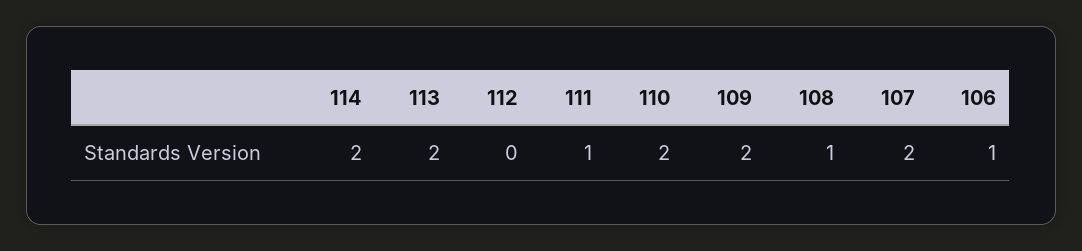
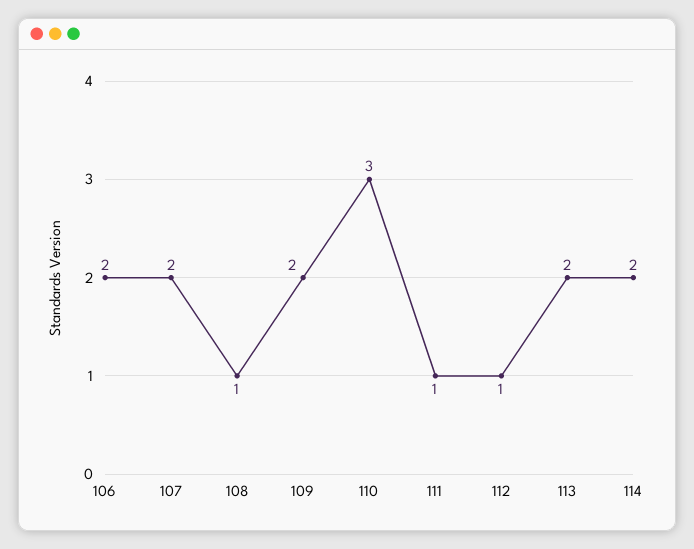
  {
    "114": 2,
    "113": 2,
-   "112": 0,
+   "112": 1,
    "111": 1,
-   "110": 2,
+   "110": 3,
    "109": 2,
    "108": 1,
    "107": 2,
-   "106": 1
+   "106": 2
  }

